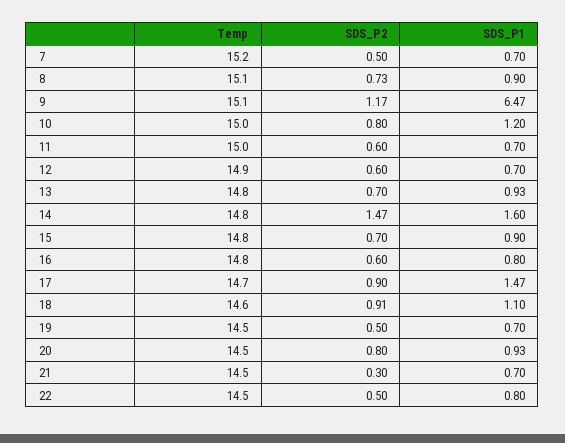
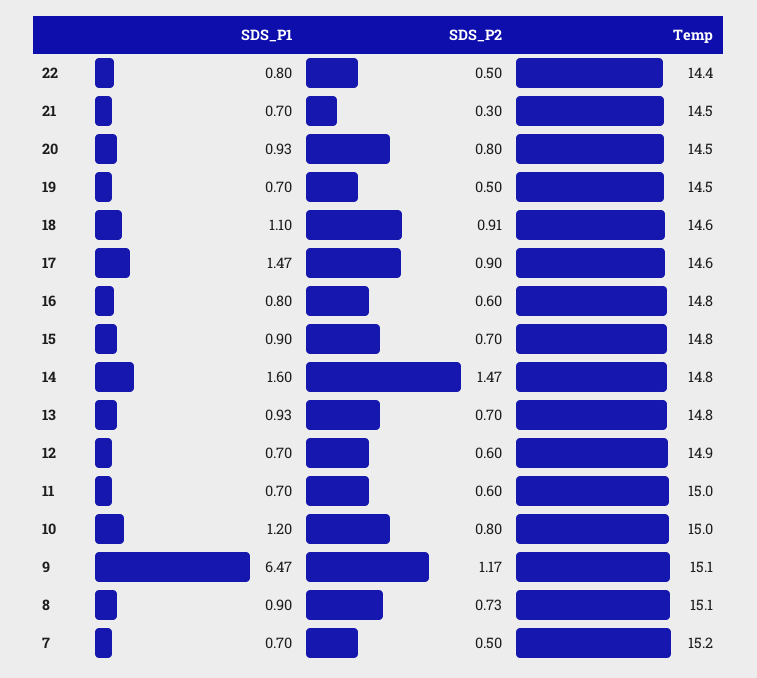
  {
    "Temp": {
      "7": 15.2,
      "8": 15.1,
      "9": 15.1,
      "10": 15,
      "11": 15,
      "12": 14.9,
      "13": 14.8,
      "14": 14.8,
      "15": 14.8,
      "16": 14.8,
-     "17": 14.7,
+     "17": 14.6,
      "18": 14.6,
      "19": 14.5,
      "20": 14.5,
      "21": 14.5,
-     "22": 14.5
+     "22": 14.4
    },
    "SDS_P2": {
      "7": 0.5,
      "8": 0.73,
      "9": 1.17,
      "10": 0.8,
      "11": 0.6,
      "12": 0.6,
      "13": 0.7,
      "14": 1.47,
      "15": 0.7,
      "16": 0.6,
      "17": 0.9,
      "18": 0.91,
      "19": 0.5,
      "20": 0.8,
      "21": 0.3,
      "22": 0.5
    },
    "SDS_P1": {
      "7": 0.7,
      "8": 0.9,
      "9": 6.47,
      "10": 1.2,
      "11": 0.7,
      "12": 0.7,
      "13": 0.93,
      "14": 1.6,
      "15": 0.9,
      "16": 0.8,
      "17": 1.47,
      "18": 1.1,
      "19": 0.7,
      "20": 0.93,
      "21": 0.7,
      "22": 0.8
    }
  }

